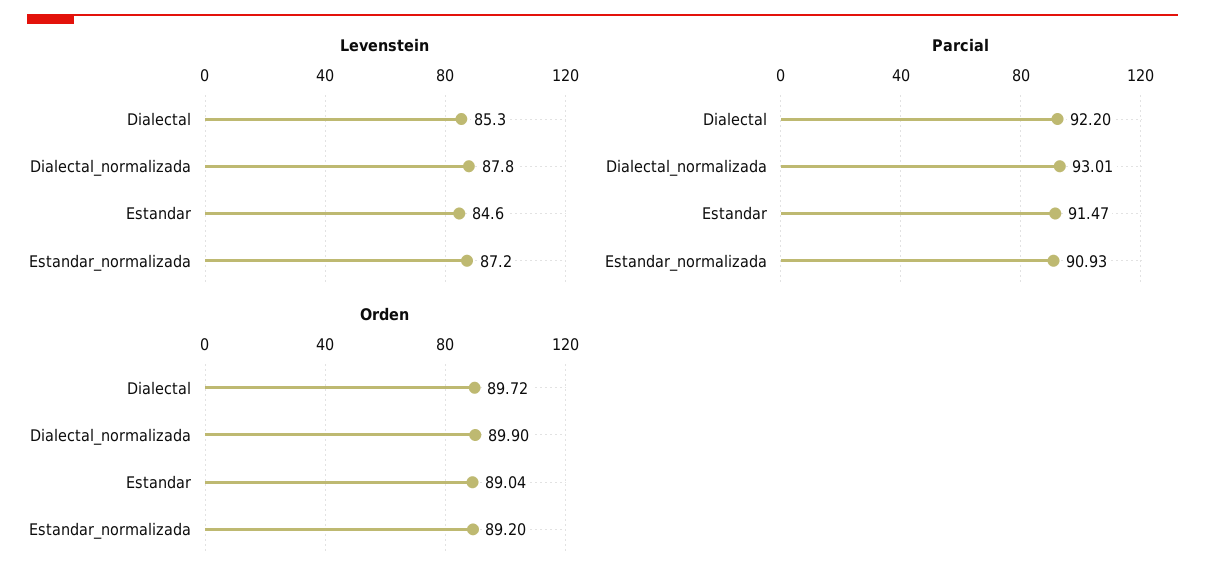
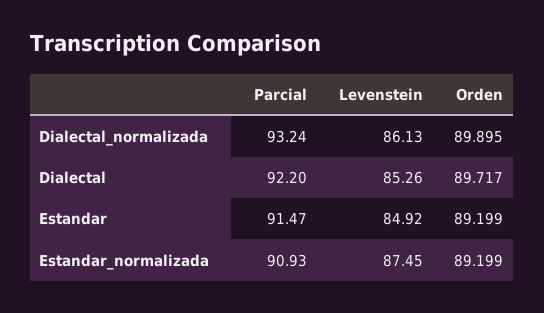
  {
    "Levenstein": {
      "Dialectal": 85.26,
-     "Dialectal_normalizada": 87.8,
+     "Dialectal_normalizada": 86.13,
-     "Estandar": 84.6,
+     "Estandar": 84.92,
-     "Estandar_normalizada": 87.2
+     "Estandar_normalizada": 87.45
    },
    "Parcial": {
      "Dialectal": 92.2,
-     "Dialectal_normalizada": 93.01,
+     "Dialectal_normalizada": 93.24,
      "Estandar": 91.47,
      "Estandar_normalizada": 90.93
    },
    "Orden": {
      "Dialectal": 89.717,
      "Dialectal_normalizada": 89.895,
-     "Estandar": 89.04,
+     "Estandar": 89.199,
      "Estandar_normalizada": 89.199
    }
  }

